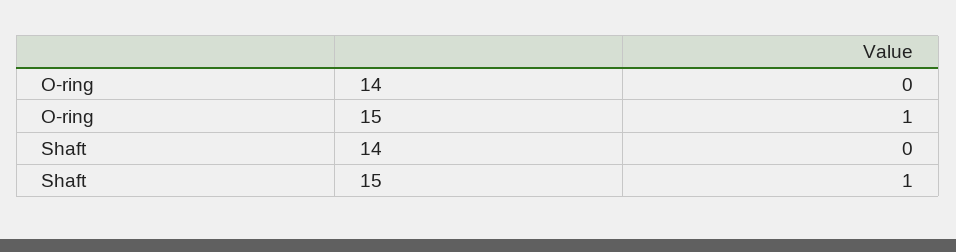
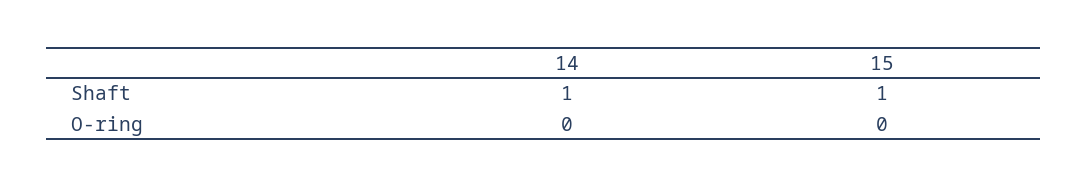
  {
    "O-ring": {
      "14": 0,
-     "15": 1
+     "15": 0
    },
    "Shaft": {
-     "14": 0,
+     "14": 1,
      "15": 1
    }
  }

